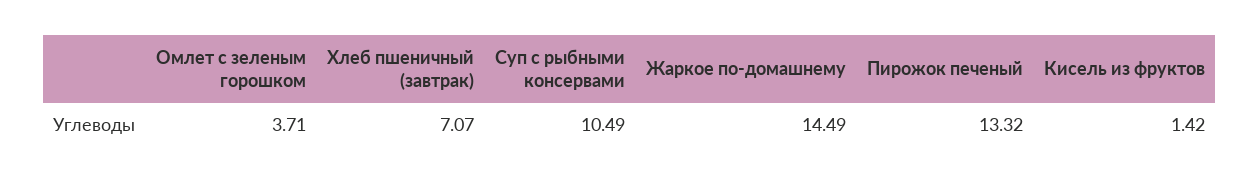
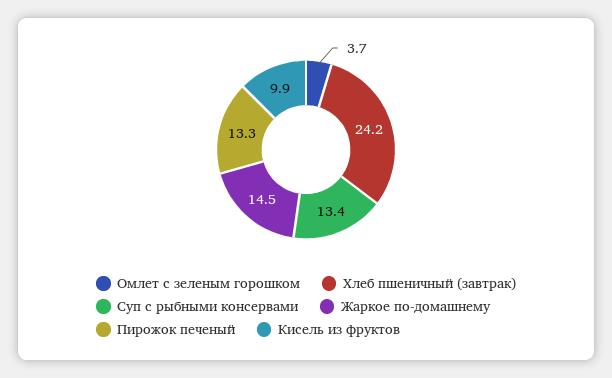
  {
    "Омлет с зеленым горошком": 3.71,
-   "Хлеб пшеничный (завтрак)": 7.07,
+   "Хлеб пшеничный (завтрак)": 24.2,
-   "Суп с рыбными консервами": 10.49,
+   "Суп с рыбными консервами": 13.4,
    "Жаркое по-домашнему": 14.49,
    "Пирожок печеный": 13.32,
-   "Кисель из фруктов": 1.42
+   "Кисель из фруктов": 9.9
  }

